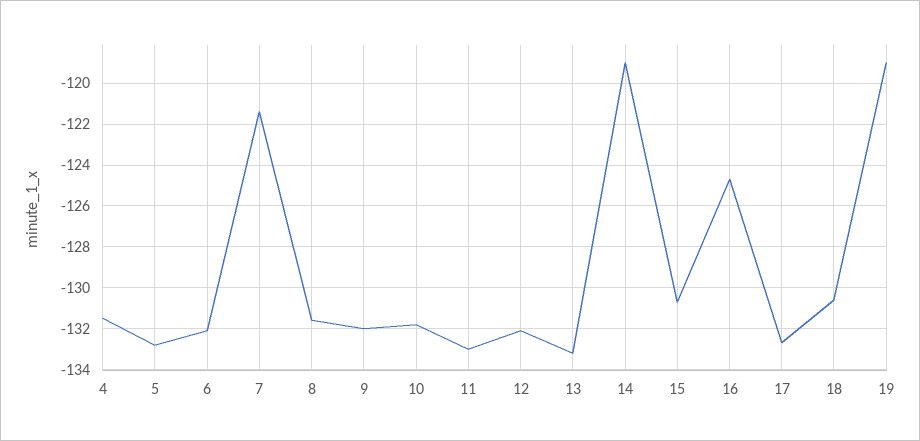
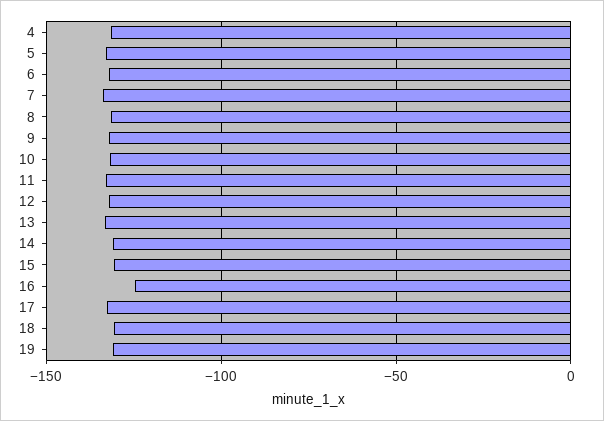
  {
    "4": -131.5,
    "5": -133,
    "6": -132,
-   "7": -121.5,
+   "7": -135,
    "8": -131.5,
    "9": -132,
    "10": -132,
    "11": -133,
    "12": -132,
    "13": -133,
-   "14": -119,
+   "14": -130,
    "15": -130.5,
    "16": -124.5,
    "17": -132.5,
    "18": -130.5,
-   "19": -119
+   "19": -130
  }

